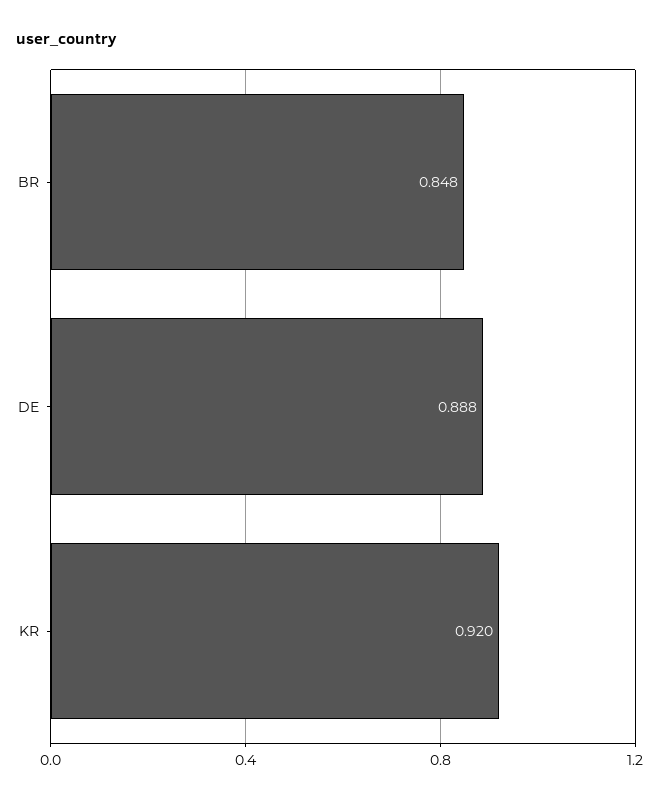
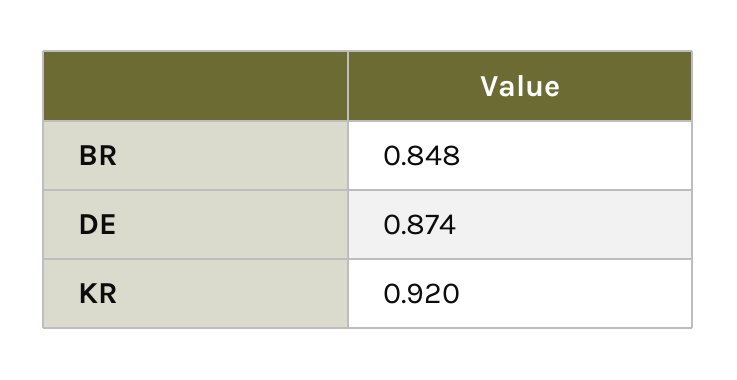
  {
    "BR": 0.848,
-   "DE": 0.888,
+   "DE": 0.874,
    "KR": 0.92
  }

